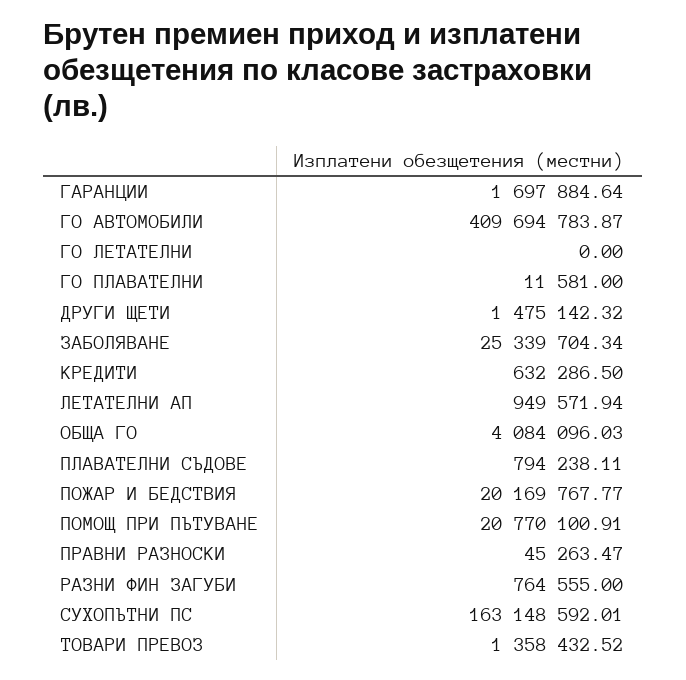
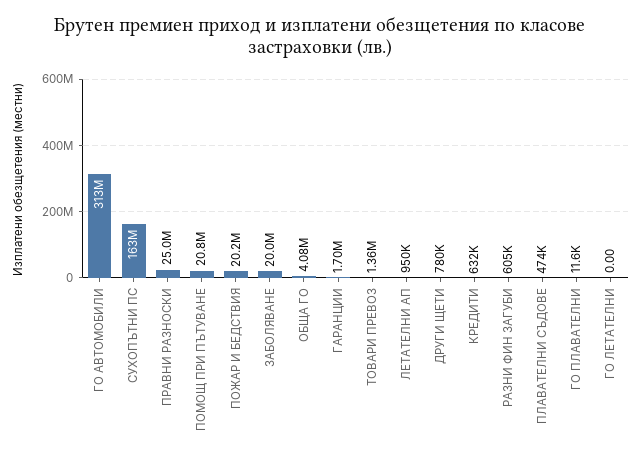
  {
    "ГАРАНЦИИ": 1697884.64,
-   "ГО АВТОМОБИЛИ": 409694783.87,
+   "ГО АВТОМОБИЛИ": 313000000,
    "ГО ЛЕТАТЕЛНИ": 0,
    "ГО ПЛАВАТЕЛНИ": 11581,
-   "ДРУГИ ЩЕТИ": 1475142.32,
+   "ДРУГИ ЩЕТИ": 780000,
-   "ЗАБОЛЯВАНЕ": 25339704.34,
+   "ЗАБОЛЯВАНЕ": 20000000,
    "КРЕДИТИ": 632286.5,
    "ЛЕТАТЕЛНИ АП": 949571.94,
    "ОБЩА ГО": 4084096.03,
-   "ПЛАВАТЕЛНИ СЪДОВЕ": 794238.11,
+   "ПЛАВАТЕЛНИ СЪДОВЕ": 474000,
    "ПОЖАР И БЕДСТВИЯ": 20169767.77,
    "ПОМОЩ ПРИ ПЪТУВАНЕ": 20770100.91,
-   "ПРАВНИ РАЗНОСКИ": 45263.47,
+   "ПРАВНИ РАЗНОСКИ": 25000000,
-   "РАЗНИ ФИН ЗАГУБИ": 764555,
+   "РАЗНИ ФИН ЗАГУБИ": 605000,
    "СУХОПЪТНИ ПС": 163148592.01,
    "ТОВАРИ ПРЕВОЗ": 1358432.52
  }

